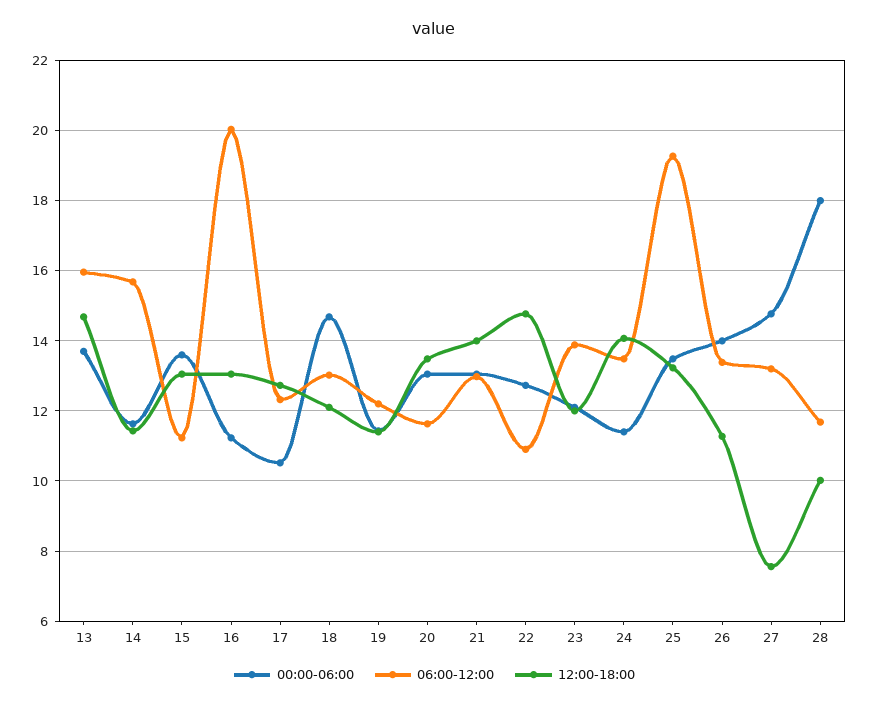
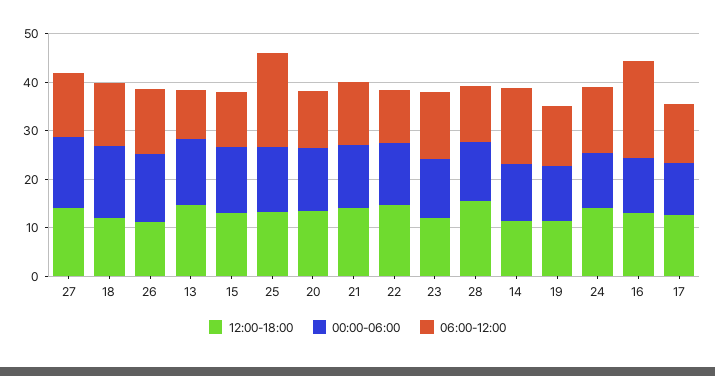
  {
    "00:00-06:00": {
      "13": 13.8,
      "14": 11.6,
      "15": 13.6,
      "16": 11.2,
      "17": 10.6,
      "18": 14.6,
      "19": 11.4,
      "20": 13,
      "21": 13,
      "22": 12.8,
      "23": 12.2,
      "24": 11.4,
      "25": 13.4,
      "26": 14,
      "27": 14.8,
-     "28": 18
+     "28": 12
    },
    "06:00-12:00": {
-     "13": 16,
+     "13": 10,
      "14": 15.6,
      "15": 11.2,
      "16": 20,
      "17": 12.4,
      "18": 13,
      "19": 12.2,
      "20": 11.6,
      "21": 13,
      "22": 11,
      "23": 13.8,
      "24": 13.4,
      "25": 19.2,
      "26": 13.4,
      "27": 13.2,
      "28": 11.6
    },
    "12:00-18:00": {
      "13": 14.6,
      "14": 11.4,
      "15": 13,
      "16": 13,
      "17": 12.8,
      "18": 12.2,
      "19": 11.4,
      "20": 13.4,
      "21": 14,
      "22": 14.8,
      "23": 12,
      "24": 14,
      "25": 13.2,
      "26": 11.2,
-     "27": 7.6,
+     "27": 14,
-     "28": 10
+     "28": 16
    }
  }

